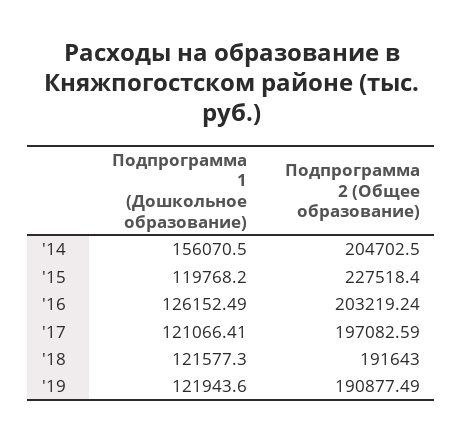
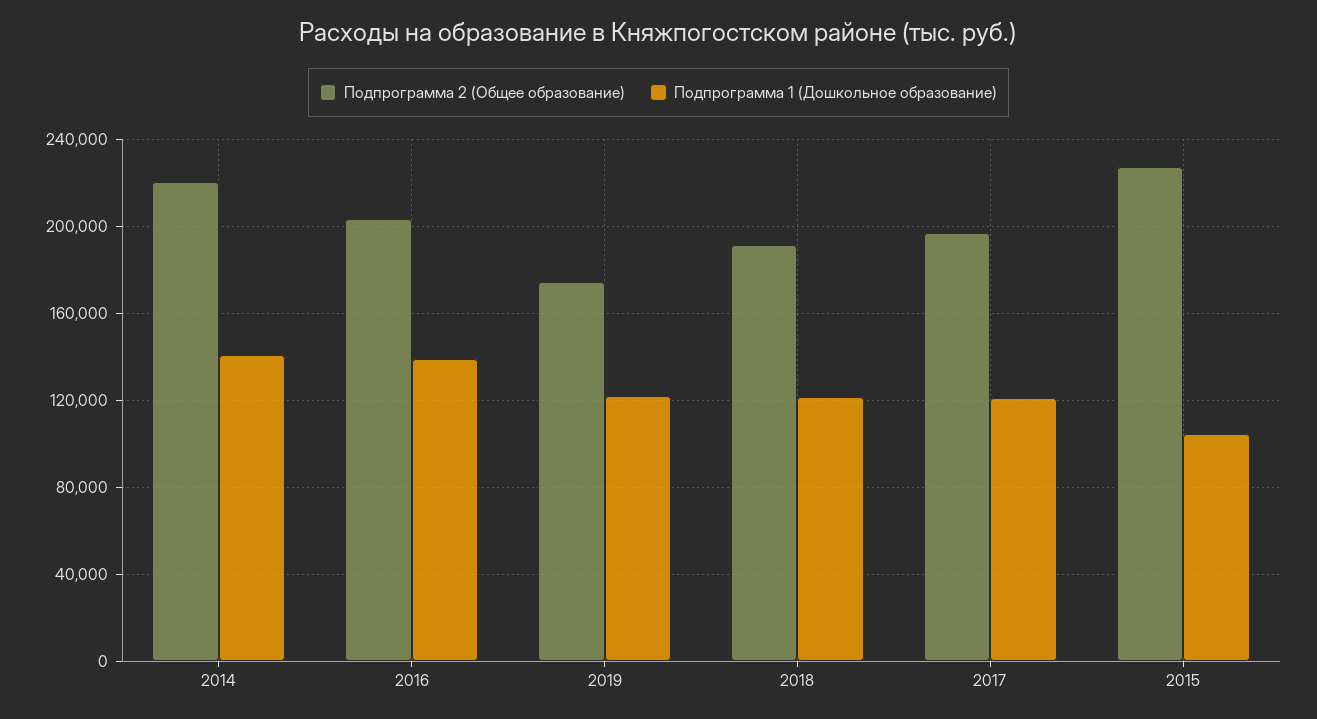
  {
    "Подпрограмма 1 (Дошкольное образование)": {
-     "'14": 156070.5,
+     "'14": 140000,
-     "'15": 119768.2,
+     "'15": 105000,
-     "'16": 126152.49,
+     "'16": 140000,
      "'17": 121066.41,
      "'18": 121577.3,
      "'19": 121943.6
    },
    "Подпрограмма 2 (Общее образование)": {
-     "'14": 204702.5,
+     "'14": 220000,
      "'15": 227518.4,
      "'16": 203219.24,
      "'17": 197082.59,
      "'18": 191643,
-     "'19": 190877.49
+     "'19": 175000
    }
  }

